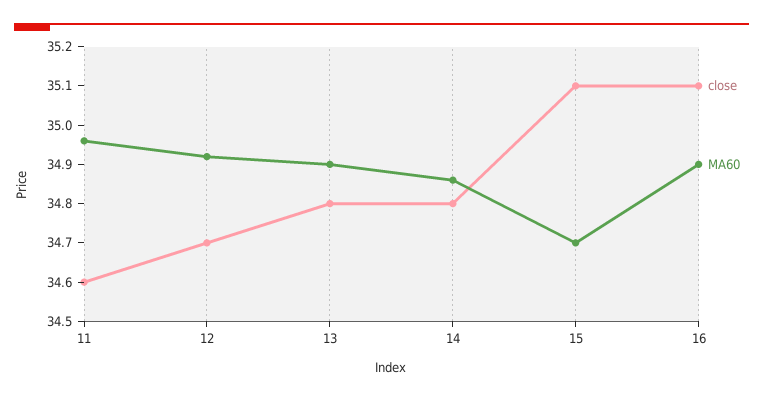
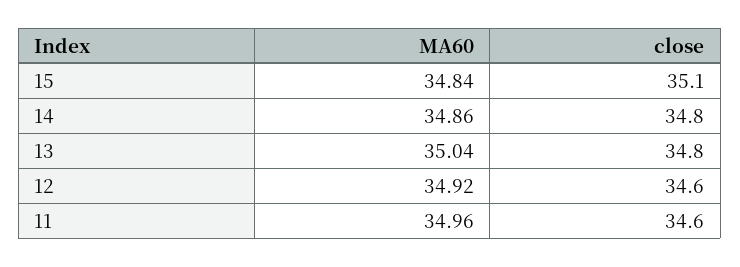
  {
    "close": {
      "11": 34.6,
-     "12": 34.7,
+     "12": 34.6,
      "13": 34.8,
      "14": 34.8,
-     "15": 35.1,
+     "15": 35.1
-     "16": 35.1
    },
    "MA60": {
      "11": 34.96,
      "12": 34.92,
-     "13": 34.9,
+     "13": 35.04,
      "14": 34.86,
-     "15": 34.7,
+     "15": 34.84
-     "16": 34.9
    }
  }

